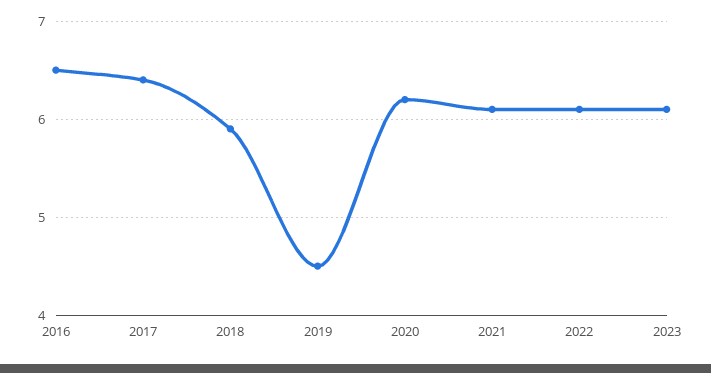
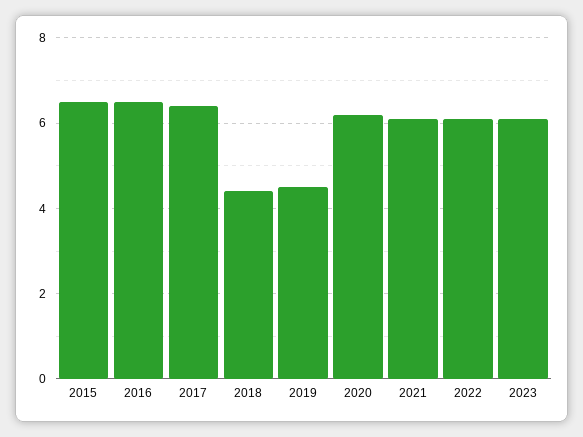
  {
    "2016": 6.5,
    "2017": 6.4,
-   "2018": 5.9,
+   "2018": 4.5,
    "2019": 4.5,
    "2020": 6.2,
    "2021": 6.1,
    "2022": 6.1,
-   "2023": 6.1
+   "2023": 6.1,
+   "2015": 6.5
  }

